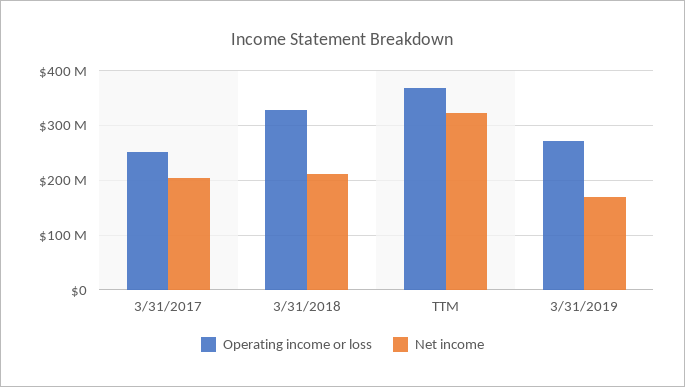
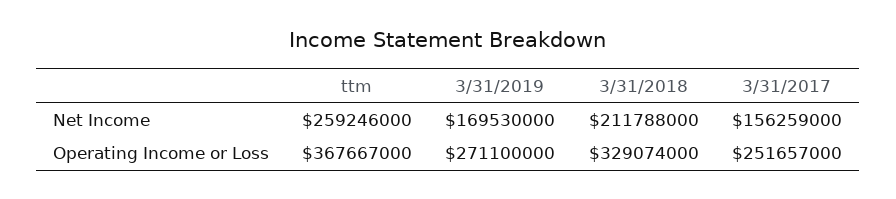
  {
    "Operating income or loss": {
      "3/31/2017": 251657000,
      "3/31/2018": 329074000,
      "TTM": 367667000,
      "3/31/2019": 271100000
    },
    "Net income": {
-     "3/31/2017": 200000000,
+     "3/31/2017": 156259000,
      "3/31/2018": 211788000,
-     "TTM": 320000000,
+     "TTM": 259246000,
      "3/31/2019": 169530000
    }
  }

